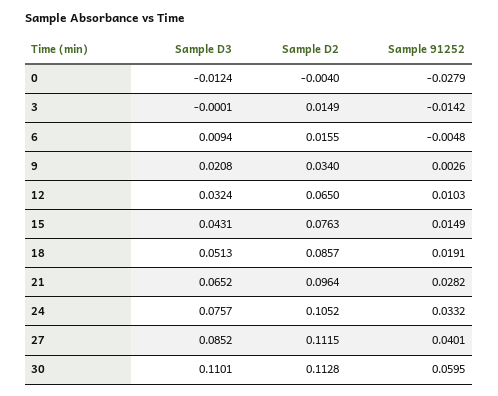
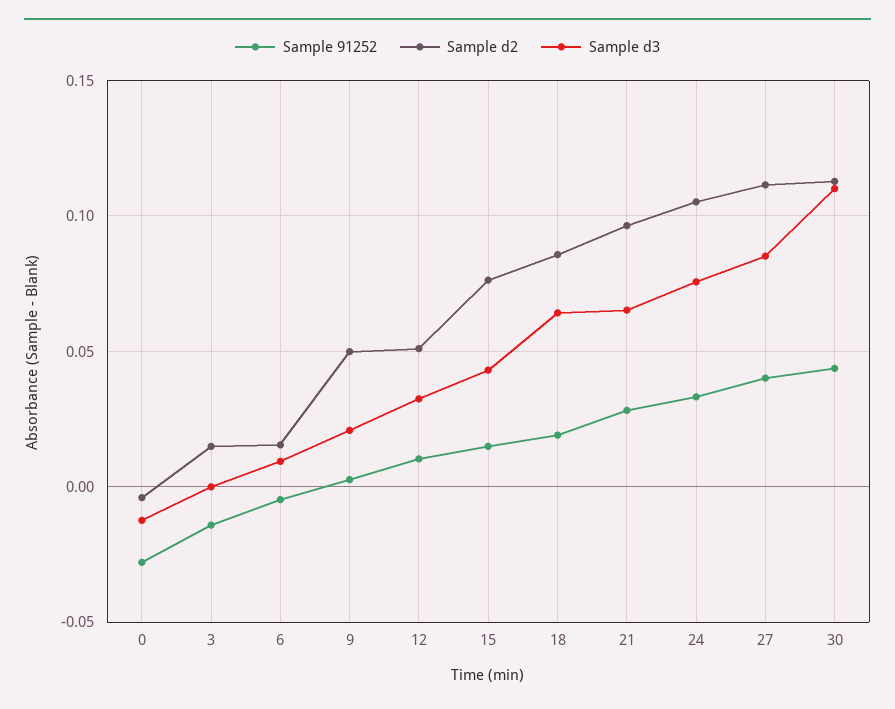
  {
    "Sample D3": {
      "0": -0.0124,
      "3": -0.0001,
      "6": 0.0094,
      "9": 0.0208,
      "12": 0.0324,
      "15": 0.0431,
-     "18": 0.0513,
+     "18": 0.065,
      "21": 0.0652,
      "24": 0.0757,
      "27": 0.0852,
      "30": 0.1101
    },
    "Sample D2": {
      "0": -0.004,
      "3": 0.0149,
      "6": 0.0155,
-     "9": 0.034,
+     "9": 0.05,
-     "12": 0.065,
+     "12": 0.05,
      "15": 0.0763,
      "18": 0.0857,
      "21": 0.0964,
      "24": 0.1052,
      "27": 0.1115,
      "30": 0.1128
    },
    "Sample 91252": {
      "0": -0.0279,
      "3": -0.0142,
      "6": -0.0048,
      "9": 0.0026,
      "12": 0.0103,
      "15": 0.0149,
      "18": 0.0191,
      "21": 0.0282,
      "24": 0.0332,
      "27": 0.0401,
-     "30": 0.0595
+     "30": 0.045
    }
  }

